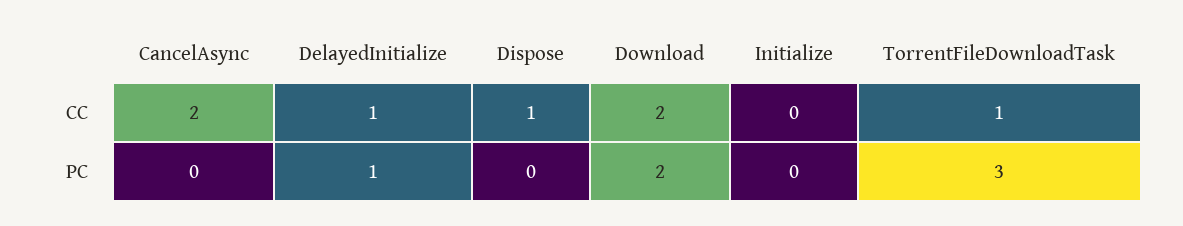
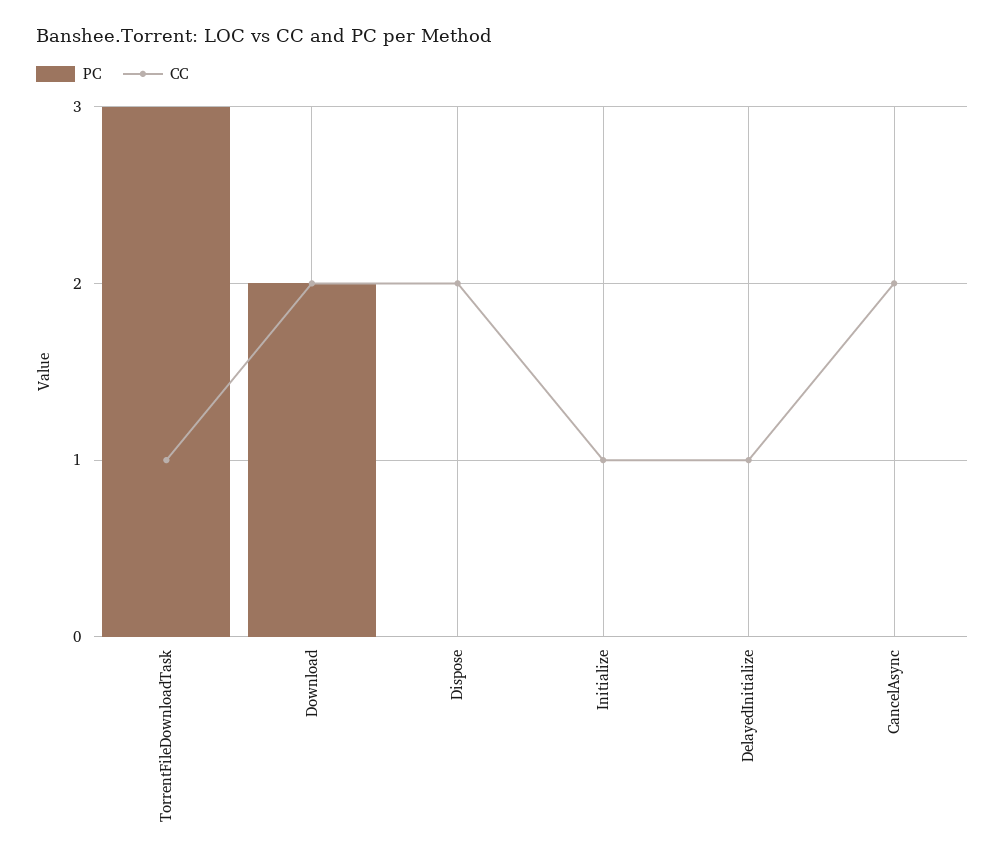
  {
    "CC": {
      "CancelAsync": 2,
      "DelayedInitialize": 1,
-     "Dispose": 1,
+     "Dispose": 2,
      "Download": 2,
-     "Initialize": 0,
+     "Initialize": 1,
      "TorrentFileDownloadTask": 1
    },
    "PC": {
      "CancelAsync": 0,
-     "DelayedInitialize": 1,
+     "DelayedInitialize": 0,
      "Dispose": 0,
      "Download": 2,
      "Initialize": 0,
      "TorrentFileDownloadTask": 3
    }
  }

